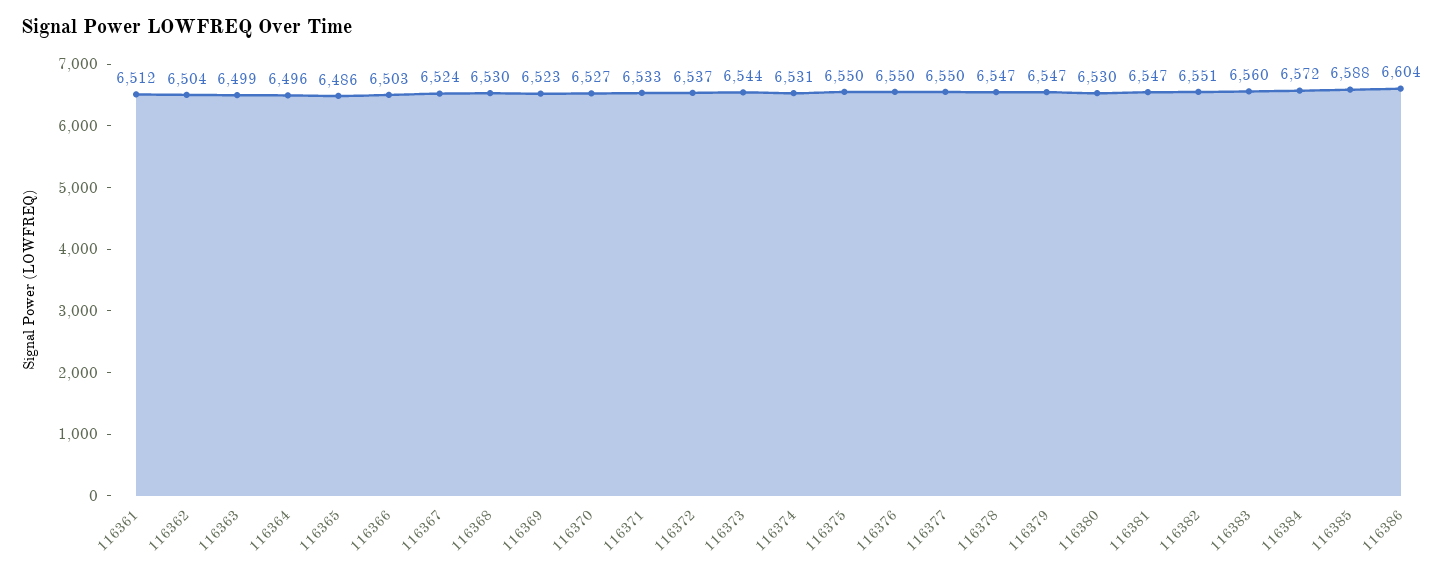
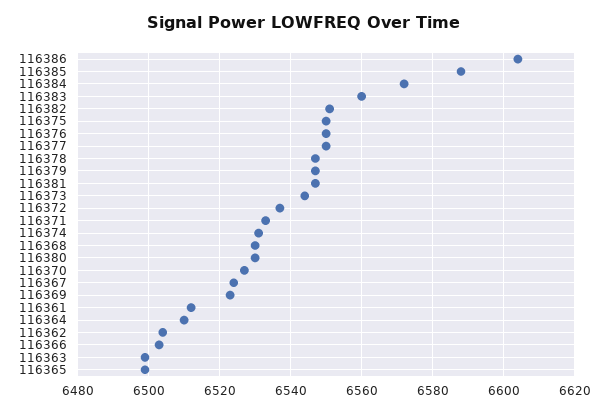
  {
    "116361": 6512,
    "116362": 6504,
    "116363": 6499,
-   "116364": 6496,
+   "116364": 6510,
-   "116365": 6486,
+   "116365": 6500,
    "116366": 6503,
    "116367": 6524,
    "116368": 6530,
    "116369": 6523,
    "116370": 6527,
    "116371": 6533,
    "116372": 6537,
    "116373": 6544,
    "116374": 6531,
    "116375": 6550,
    "116376": 6550,
    "116377": 6550,
    "116378": 6547,
    "116379": 6547,
    "116380": 6530,
    "116381": 6547,
    "116382": 6551,
    "116383": 6560,
    "116384": 6572,
    "116385": 6588,
    "116386": 6604
  }

